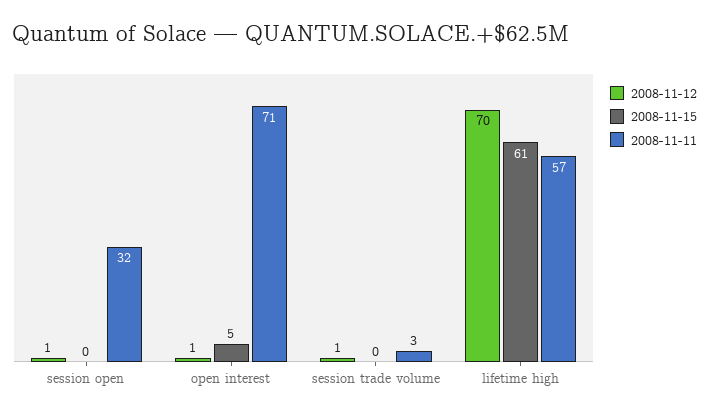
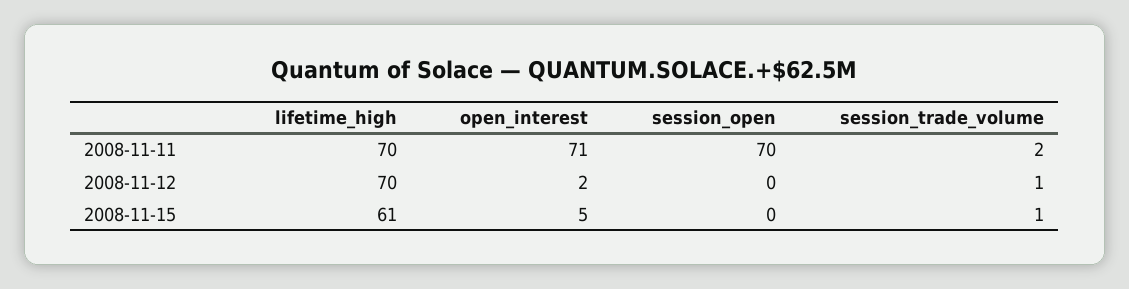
  {
    "2008-11-12": {
-     "session open": 1,
+     "session open": 0,
-     "open interest": 1,
+     "open interest": 2,
      "session trade volume": 1,
      "lifetime high": 70
    },
    "2008-11-15": {
      "session open": 0,
      "open interest": 5,
-     "session trade volume": 0,
+     "session trade volume": 1,
      "lifetime high": 61
    },
    "2008-11-11": {
-     "session open": 32,
+     "session open": 70,
      "open interest": 71,
-     "session trade volume": 3,
+     "session trade volume": 2,
-     "lifetime high": 57
+     "lifetime high": 70
    }
  }

